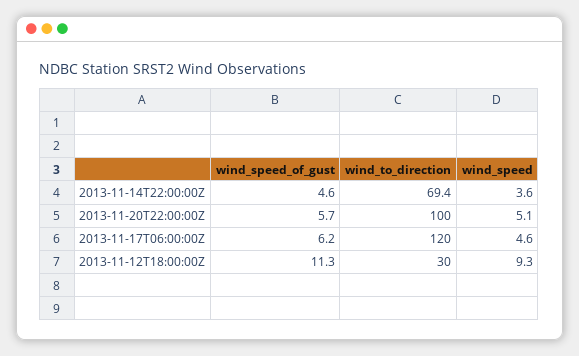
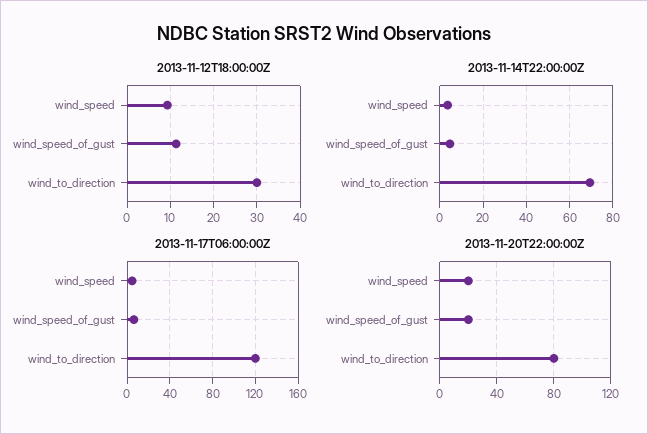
  {
    "2013-11-14T22:00:00Z": {
      "wind_speed_of_gust": 4.6,
      "wind_to_direction": 69.4,
      "wind_speed": 3.6
    },
    "2013-11-20T22:00:00Z": {
-     "wind_speed_of_gust": 5.7,
+     "wind_speed_of_gust": 20,
-     "wind_to_direction": 100,
+     "wind_to_direction": 80,
-     "wind_speed": 5.1
+     "wind_speed": 20
    },
    "2013-11-17T06:00:00Z": {
      "wind_speed_of_gust": 6.2,
      "wind_to_direction": 120,
      "wind_speed": 4.6
    },
    "2013-11-12T18:00:00Z": {
      "wind_speed_of_gust": 11.3,
      "wind_to_direction": 30,
      "wind_speed": 9.3
    }
  }

